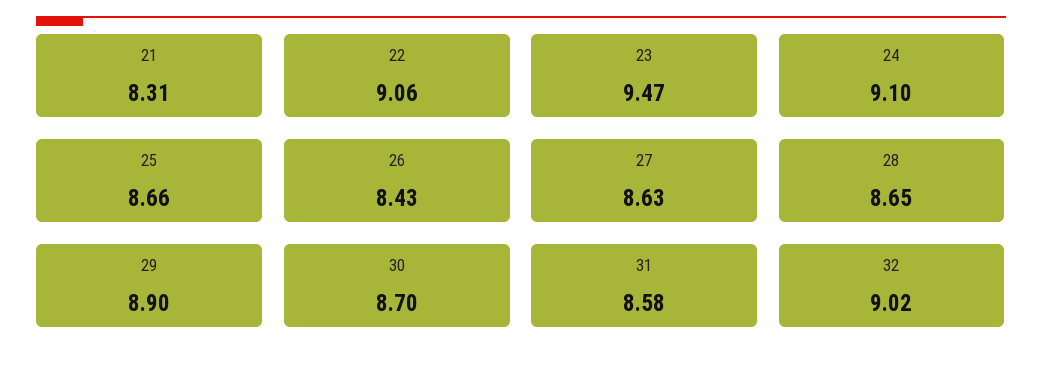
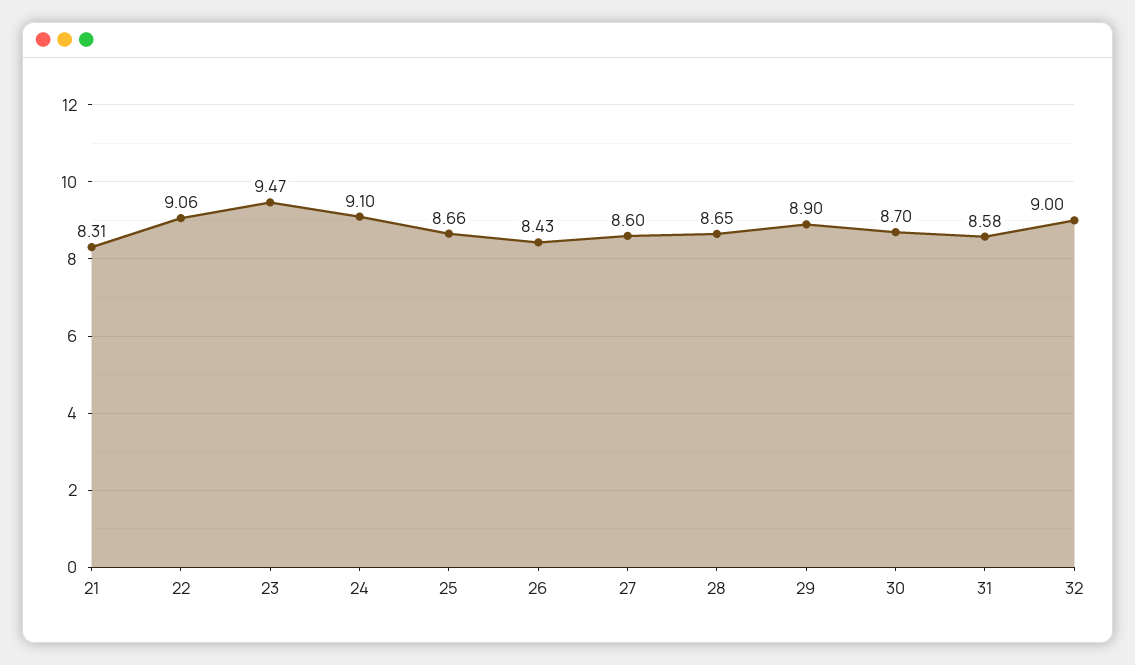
  {
    "21": 8.31,
    "22": 9.06,
    "23": 9.47,
    "24": 9.1,
    "25": 8.66,
    "26": 8.43,
-   "27": 8.63,
+   "27": 8.6,
    "28": 8.65,
    "29": 8.9,
    "30": 8.7,
    "31": 8.58,
-   "32": 9.02
+   "32": 9
  }

